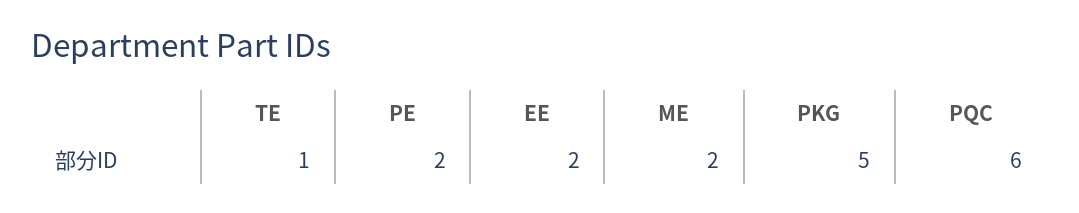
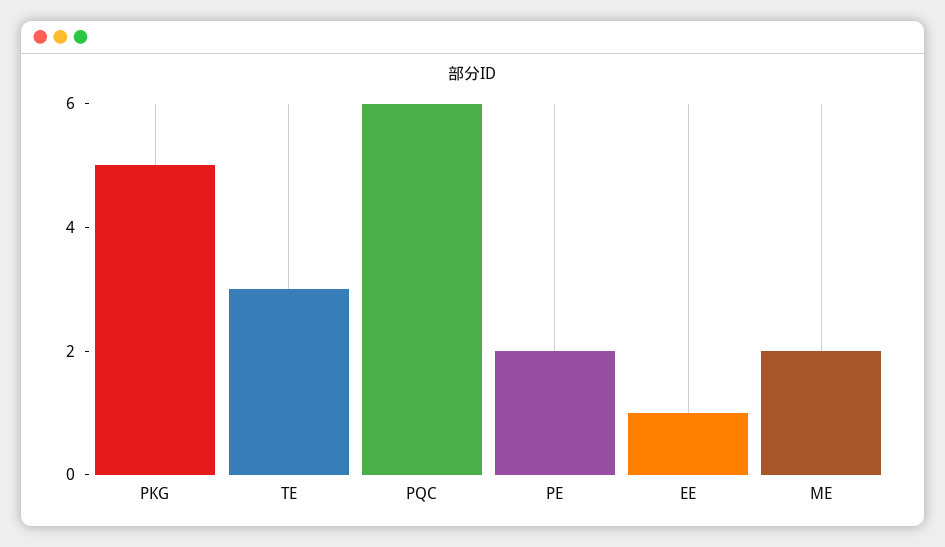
  {
-   "TE": 1,
+   "TE": 3,
    "PE": 2,
-   "EE": 2,
+   "EE": 1,
    "ME": 2,
    "PKG": 5,
    "PQC": 6
  }

